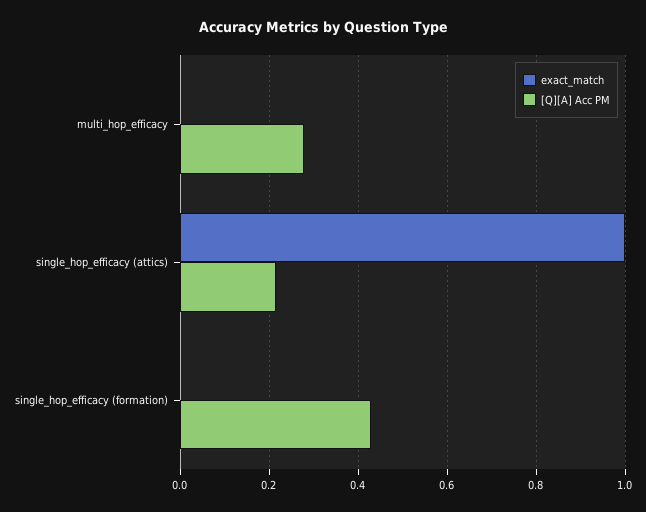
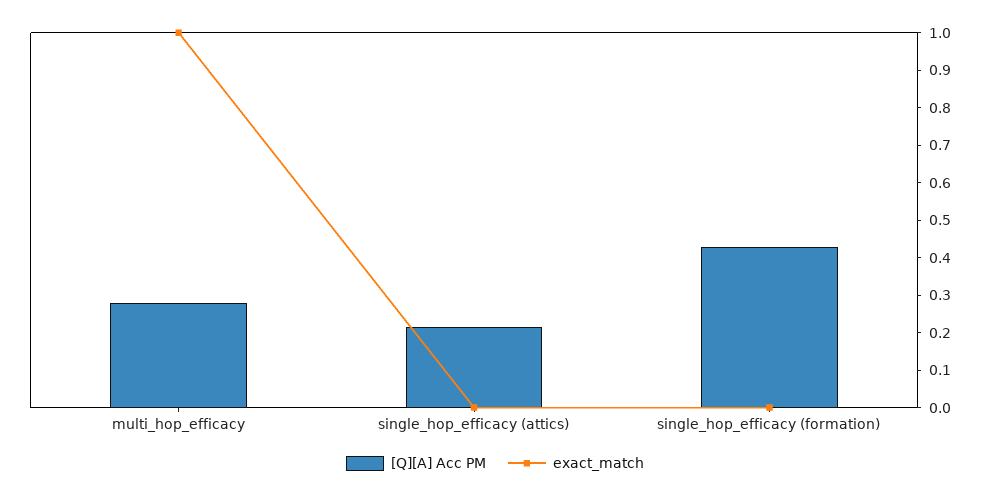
  {
    "exact_match": {
-     "multi_hop_efficacy": 0,
+     "multi_hop_efficacy": 1,
-     "single_hop_efficacy (attics)": 1,
+     "single_hop_efficacy (attics)": 0,
      "single_hop_efficacy (formation)": 0
    },
    "[Q][A] Acc PM": {
      "multi_hop_efficacy": 0.28,
      "single_hop_efficacy (attics)": 0.22,
      "single_hop_efficacy (formation)": 0.42
    }
  }

